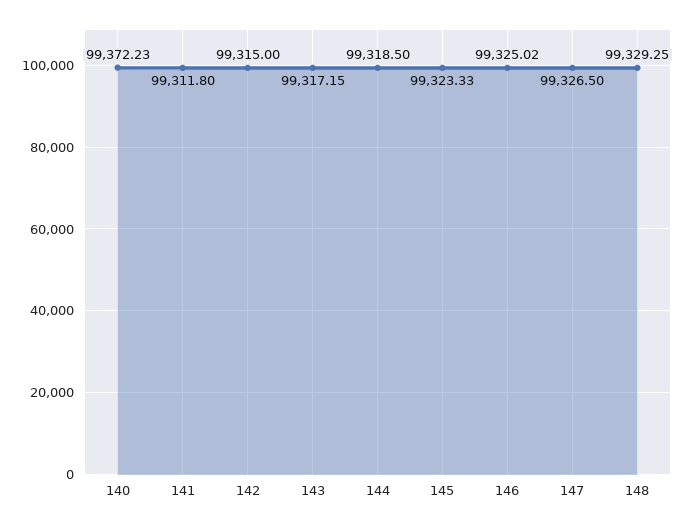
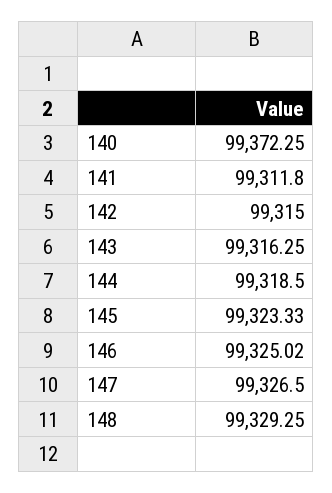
  {
-   "140": 99372.23,
+   "140": 99372.25,
    "141": 99311.8,
    "142": 99315,
-   "143": 99317.15,
+   "143": 99316.25,
    "144": 99318.5,
    "145": 99323.33,
    "146": 99325.02,
    "147": 99326.5,
    "148": 99329.25
  }

